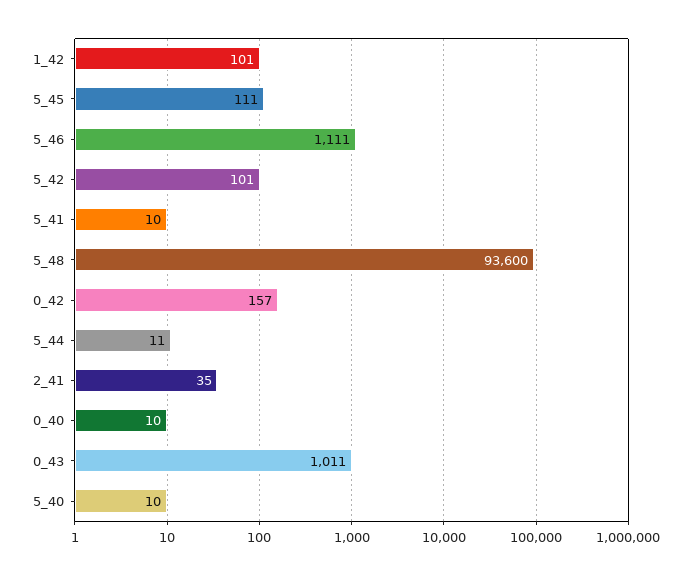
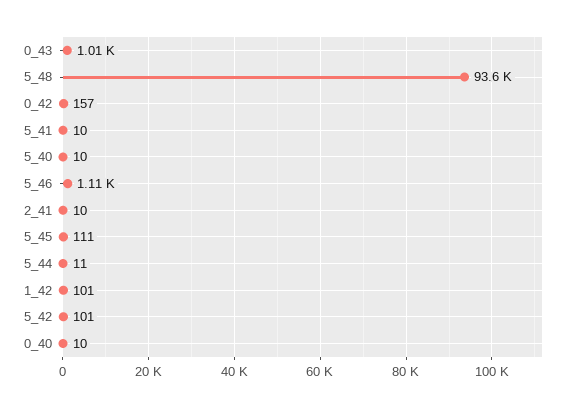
  {
    "1_42": 101,
    "5_45": 111,
    "5_46": 1111,
    "5_42": 101,
    "5_41": 10,
    "5_48": 93600,
    "0_42": 157,
    "5_44": 11,
-   "2_41": 35,
+   "2_41": 10,
    "0_40": 10,
    "0_43": 1011,
    "5_40": 10
  }

